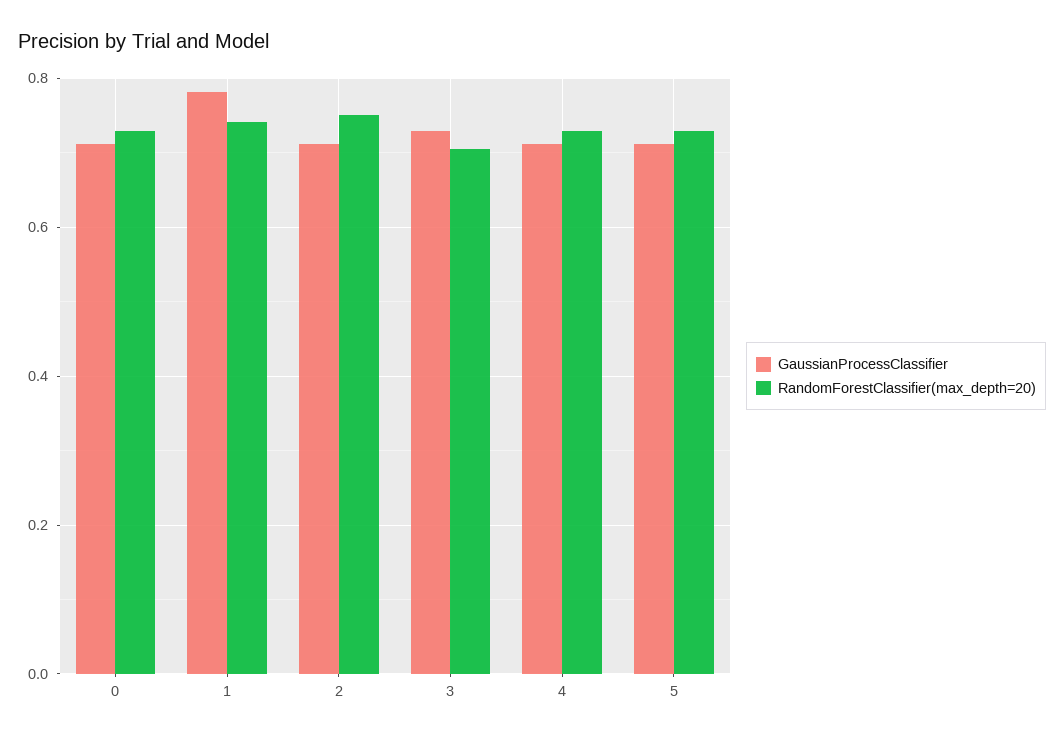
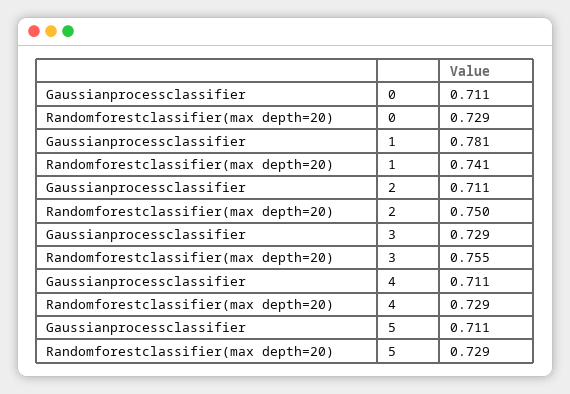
  {
    "GaussianProcessClassifier": {
      "0": 0.711,
      "1": 0.781,
      "2": 0.711,
      "3": 0.729,
      "4": 0.711,
      "5": 0.711
    },
    "RandomForestClassifier(max_depth=20)": {
      "0": 0.729,
      "1": 0.741,
      "2": 0.75,
-     "3": 0.7,
+     "3": 0.755,
      "4": 0.729,
      "5": 0.729
    }
  }

